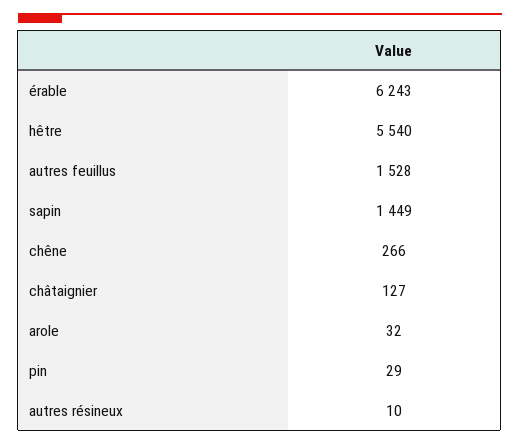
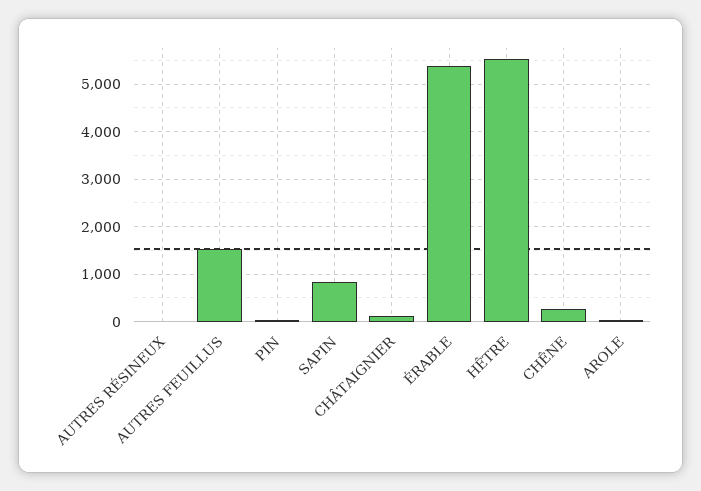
  {
-   "érable": 6243,
+   "érable": 5400,
    "hêtre": 5540,
    "autres feuillus": 1528,
-   "sapin": 1449,
+   "sapin": 800,
    "chêne": 266,
    "châtaignier": 127,
    "arole": 32,
    "pin": 29,
    "autres résineux": 10
  }

